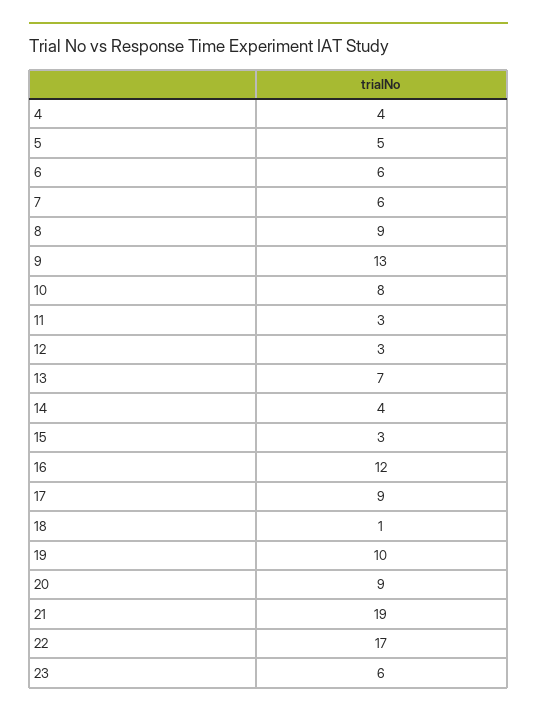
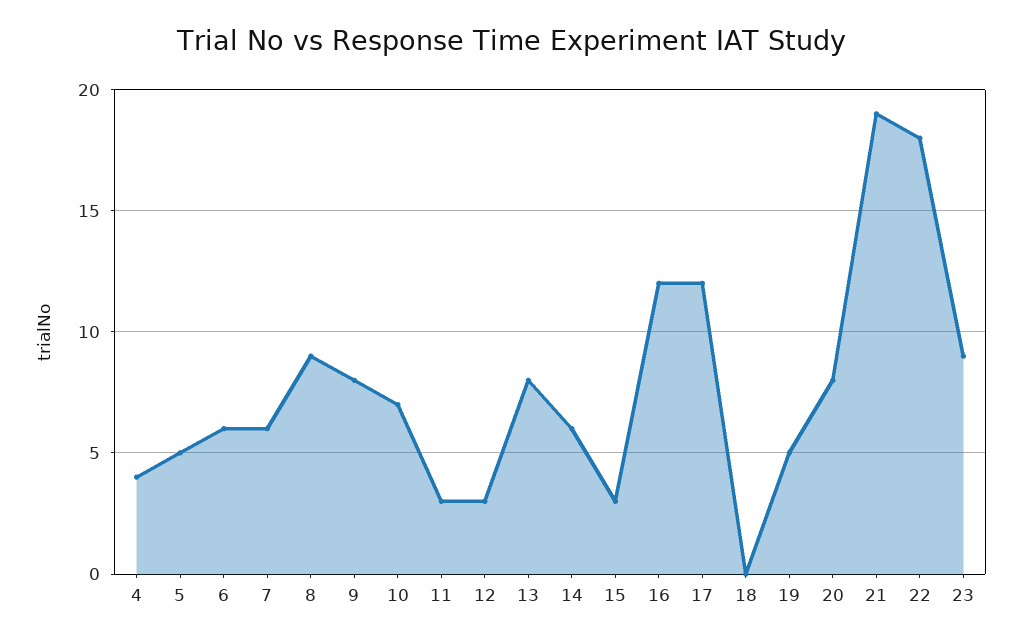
  {
    "4": 4,
    "5": 5,
    "6": 6,
    "7": 6,
    "8": 9,
-   "9": 13,
+   "9": 8,
-   "10": 8,
+   "10": 7,
    "11": 3,
    "12": 3,
-   "13": 7,
+   "13": 8,
-   "14": 4,
+   "14": 6,
    "15": 3,
    "16": 12,
-   "17": 9,
+   "17": 12,
-   "18": 1,
+   "18": 0,
-   "19": 10,
+   "19": 5,
-   "20": 9,
+   "20": 8,
    "21": 19,
-   "22": 17,
+   "22": 18,
-   "23": 6
+   "23": 9
  }

